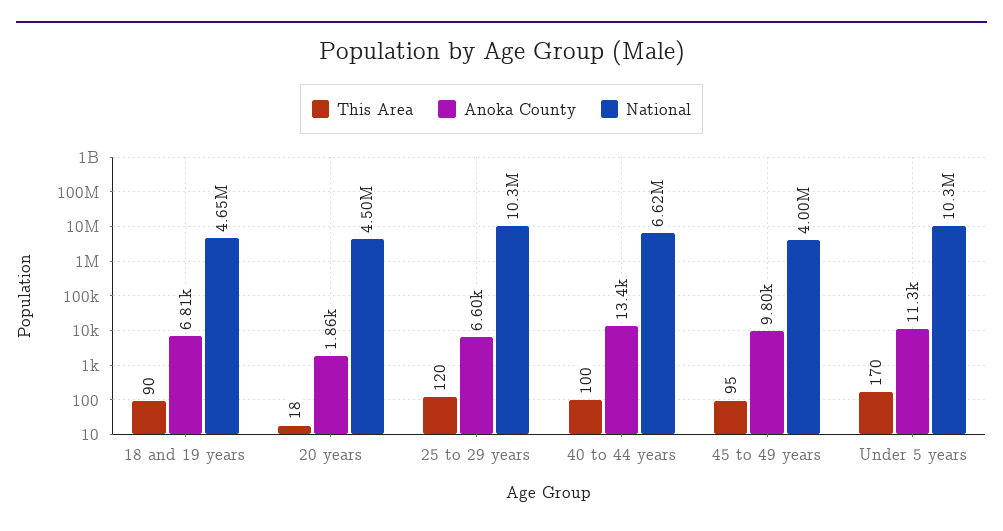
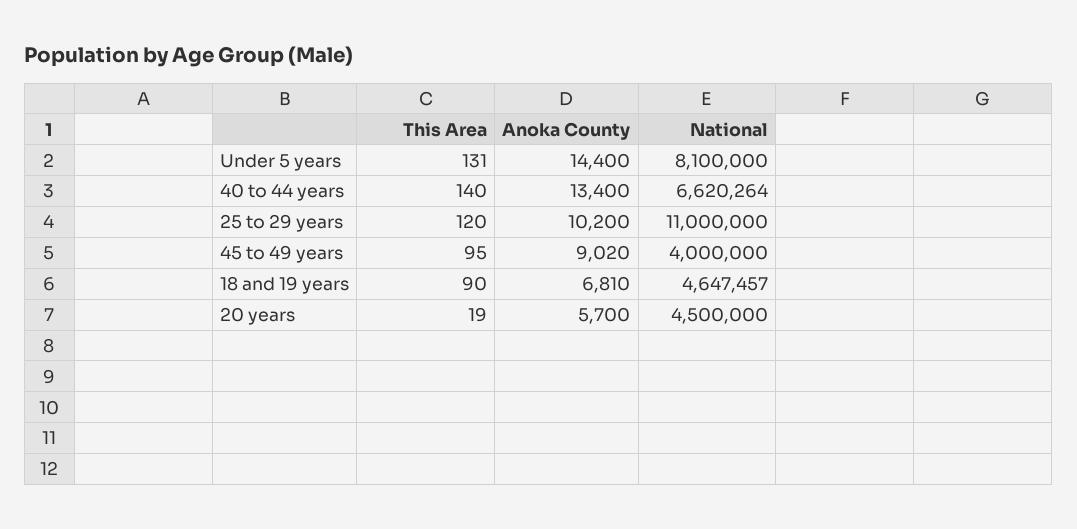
  {
    "This Area": {
      "18 and 19 years": 90,
-     "20 years": 18,
+     "20 years": 19,
      "25 to 29 years": 120,
-     "40 to 44 years": 100,
+     "40 to 44 years": 140,
      "45 to 49 years": 95,
-     "Under 5 years": 170
+     "Under 5 years": 131
    },
    "Anoka County": {
      "18 and 19 years": 6810,
-     "20 years": 1860,
+     "20 years": 5700,
-     "25 to 29 years": 6600,
+     "25 to 29 years": 10200,
      "40 to 44 years": 13400,
-     "45 to 49 years": 9800,
+     "45 to 49 years": 9020,
-     "Under 5 years": 11300
+     "Under 5 years": 14400
    },
    "National": {
      "18 and 19 years": 4647457,
      "20 years": 4500000,
-     "25 to 29 years": 10300000,
+     "25 to 29 years": 11000000,
      "40 to 44 years": 6620264,
      "45 to 49 years": 4000000,
-     "Under 5 years": 10300000
+     "Under 5 years": 8100000
    }
  }

